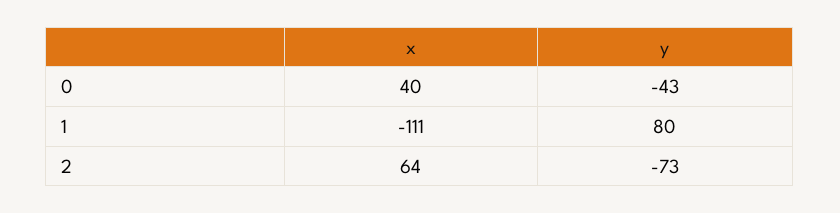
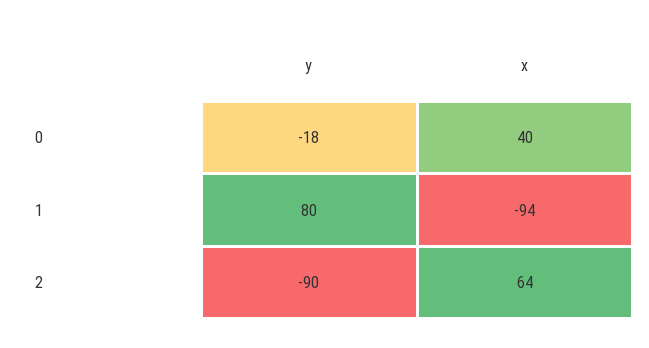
  {
    "x": {
      "0": 40,
-     "1": -111,
+     "1": -94,
      "2": 64
    },
    "y": {
-     "0": -43,
+     "0": -18,
      "1": 80,
-     "2": -73
+     "2": -90
    }
  }

